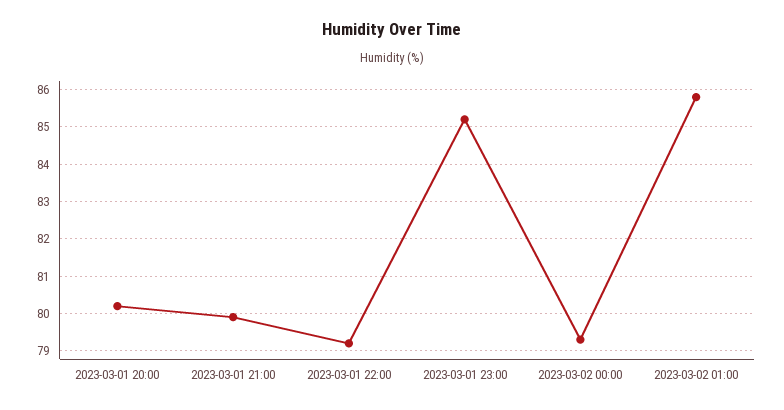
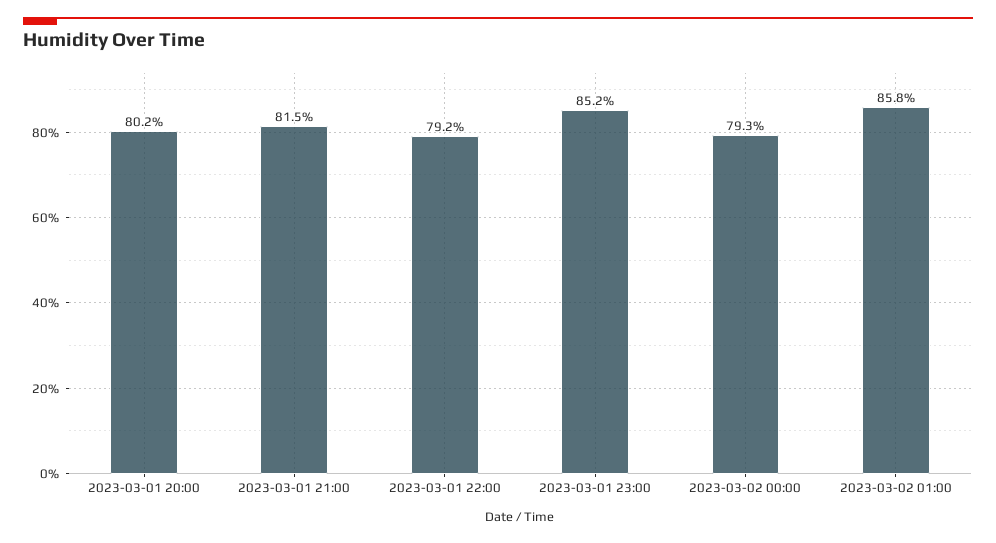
  {
    "2023-03-01 20:00": 80.2,
-   "2023-03-01 21:00": 80,
+   "2023-03-01 21:00": 81.5,
    "2023-03-01 22:00": 79.2,
    "2023-03-01 23:00": 85.2,
    "2023-03-02 00:00": 79.3,
    "2023-03-02 01:00": 85.8
  }

